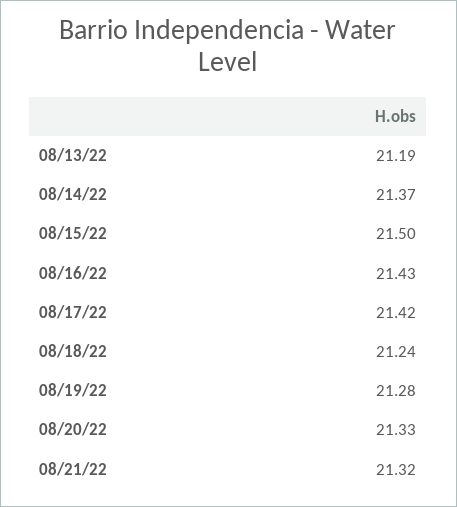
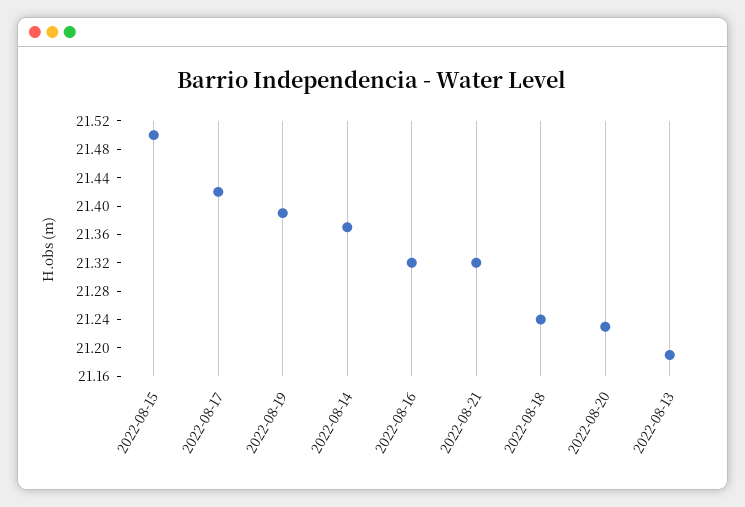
  {
    "08/13/22": 21.19,
    "08/14/22": 21.37,
    "08/15/22": 21.5,
-   "08/16/22": 21.43,
+   "08/16/22": 21.32,
    "08/17/22": 21.42,
    "08/18/22": 21.24,
-   "08/19/22": 21.28,
+   "08/19/22": 21.4,
-   "08/20/22": 21.33,
+   "08/20/22": 21.24,
    "08/21/22": 21.32
  }

